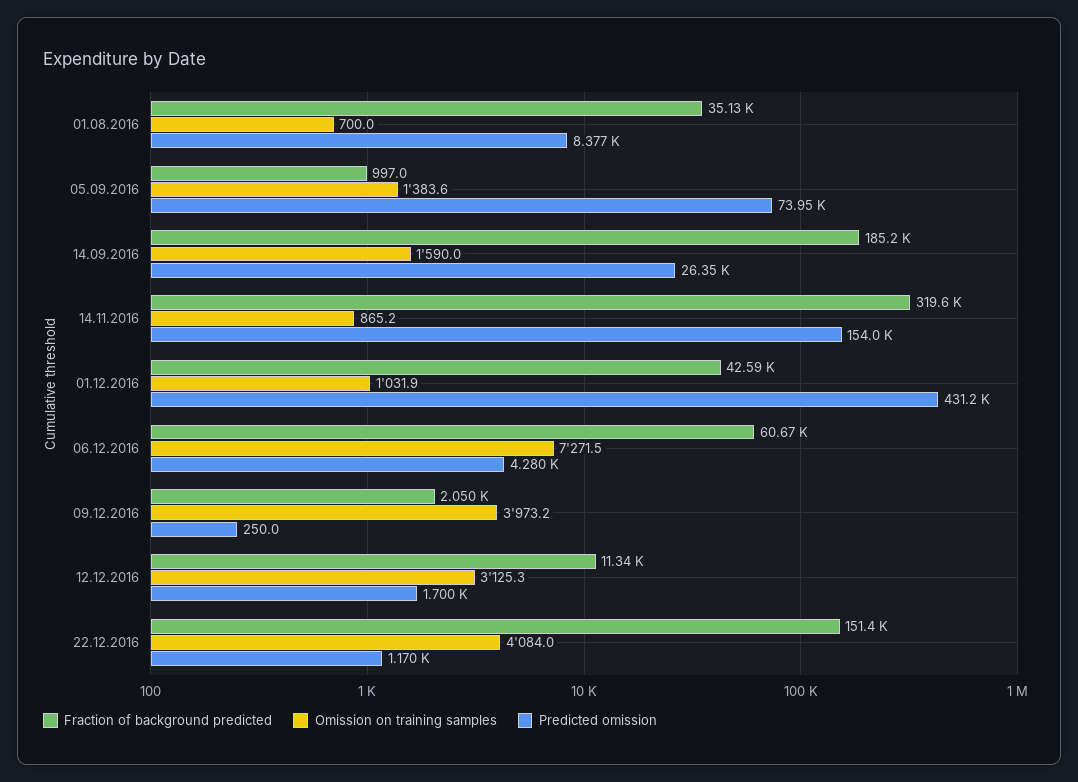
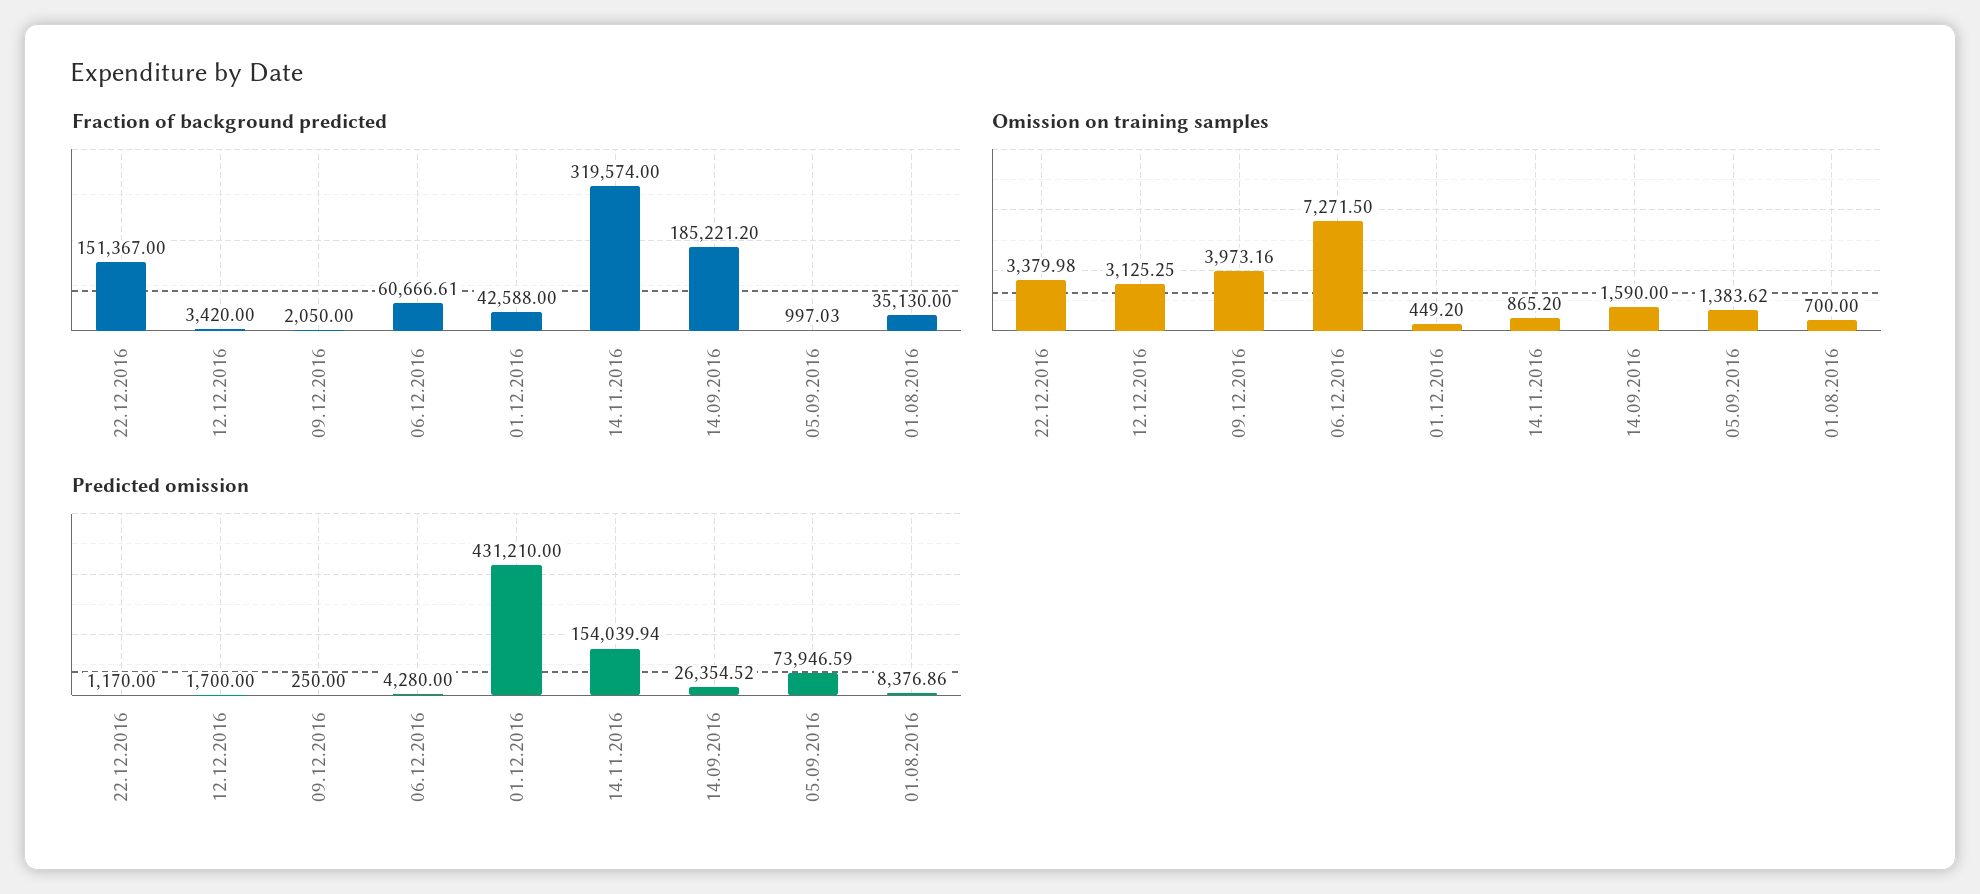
  {
    "Fraction of background predicted": {
      "01.08.2016": 35130,
      "05.09.2016": 997.03,
      "14.09.2016": 185221.2,
      "14.11.2016": 319574,
      "01.12.2016": 42588,
      "06.12.2016": 60666.61,
      "09.12.2016": 2050,
-     "12.12.2016": 11340,
+     "12.12.2016": 3420,
      "22.12.2016": 151367
    },
    "Omission on training samples": {
      "01.08.2016": 700,
      "05.09.2016": 1383.62,
      "14.09.2016": 1590,
      "14.11.2016": 865.2,
-     "01.12.2016": 1031.9,
+     "01.12.2016": 449.2,
      "06.12.2016": 7271.5,
      "09.12.2016": 3973.16,
      "12.12.2016": 3125.25,
-     "22.12.2016": 4084
+     "22.12.2016": 3379.98
    },
    "Predicted omission": {
      "01.08.2016": 8376.86,
      "05.09.2016": 73946.59,
      "14.09.2016": 26354.52,
      "14.11.2016": 154039.94,
      "01.12.2016": 431210,
      "06.12.2016": 4280,
      "09.12.2016": 250,
      "12.12.2016": 1700,
      "22.12.2016": 1170
    }
  }

